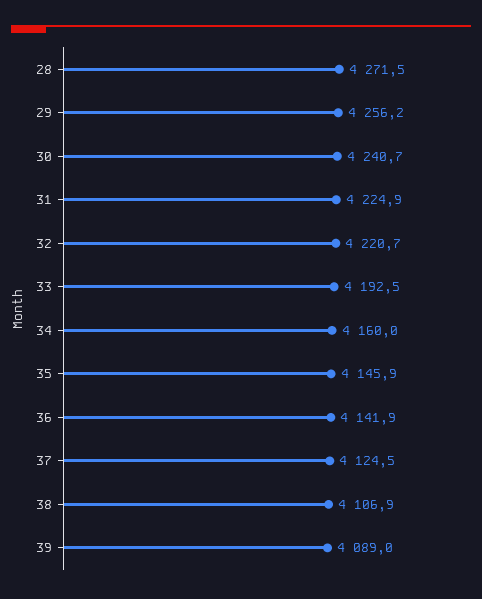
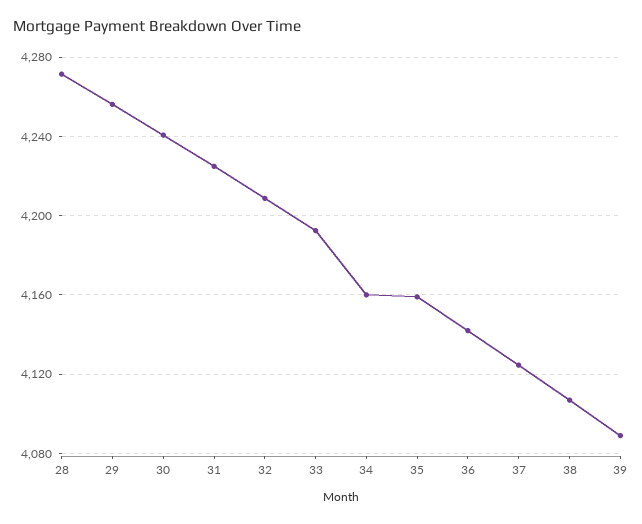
  {
    "28": 4271.5,
    "29": 4256.2,
    "30": 4240.7,
    "31": 4224.9,
-   "32": 4220.7,
+   "32": 4210,
    "33": 4192.5,
    "34": 4160,
-   "35": 4145.9,
+   "35": 4160,
    "36": 4141.9,
    "37": 4124.5,
    "38": 4106.9,
    "39": 4089
  }

